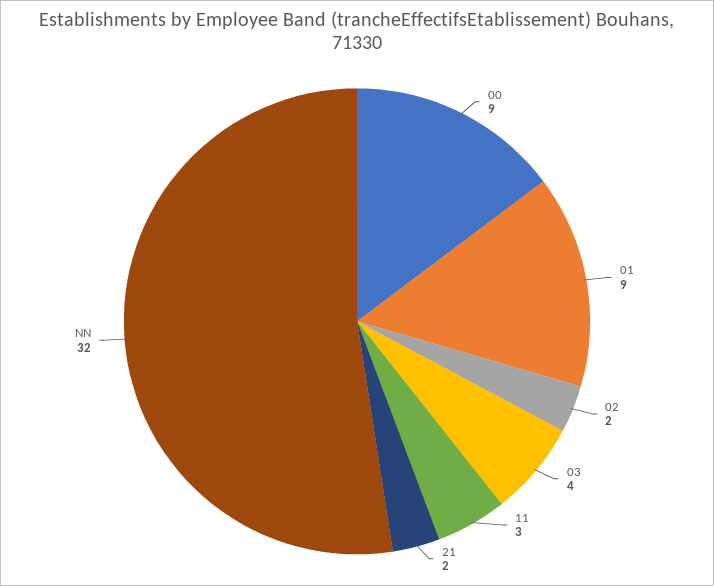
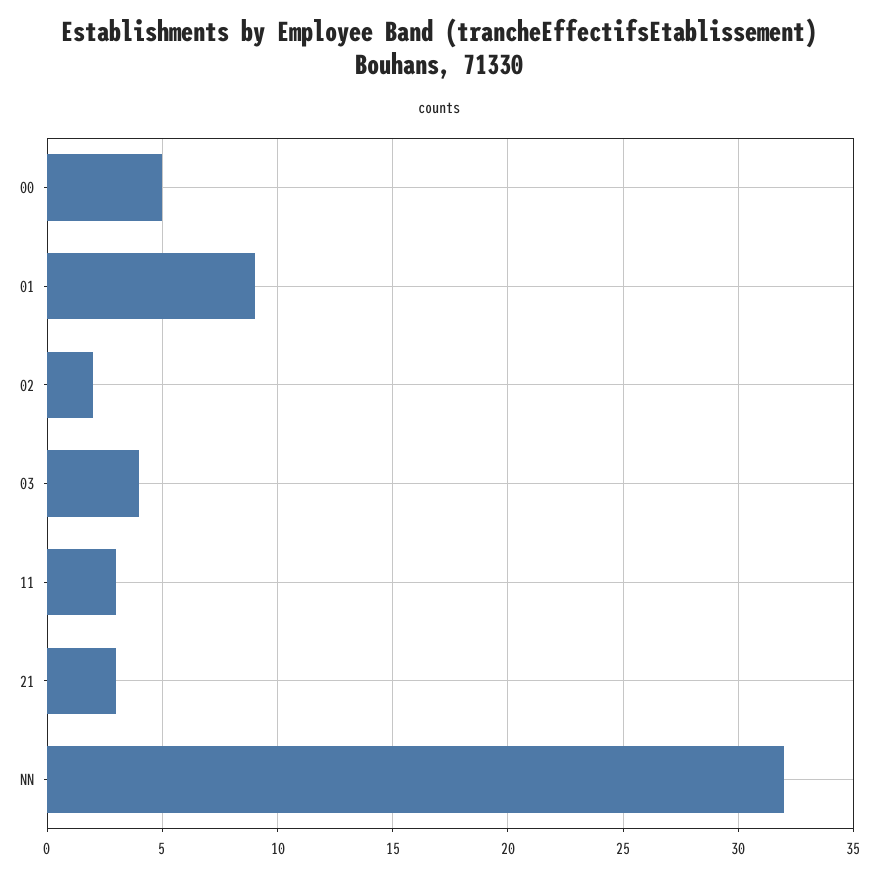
  {
-   "00": 9,
+   "00": 5,
    "01": 9,
    "02": 2,
    "03": 4,
    "11": 3,
-   "21": 2,
+   "21": 3,
    "NN": 32
  }

